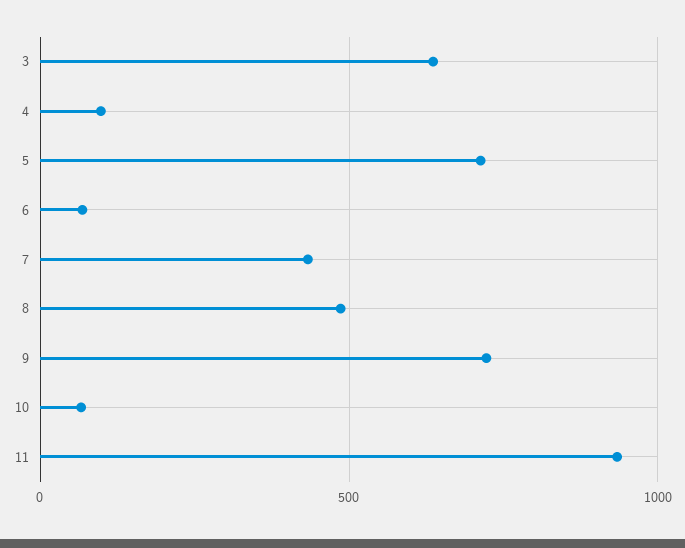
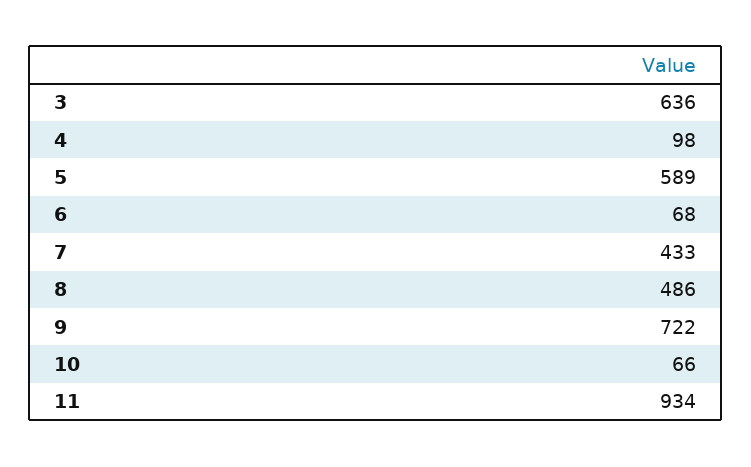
  {
    "3": 636,
    "4": 98,
-   "5": 700,
+   "5": 589,
    "6": 68,
    "7": 433,
    "8": 486,
    "9": 722,
    "10": 66,
    "11": 934
  }

